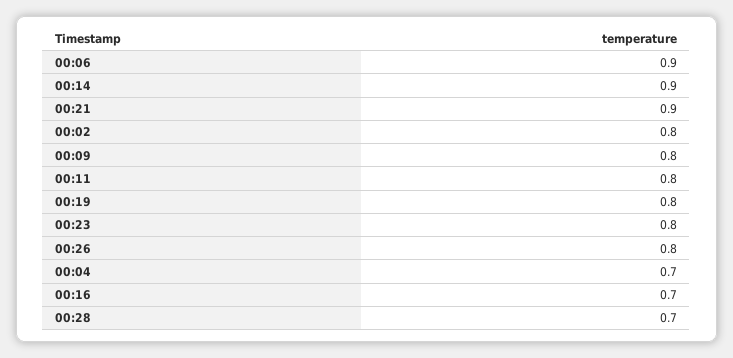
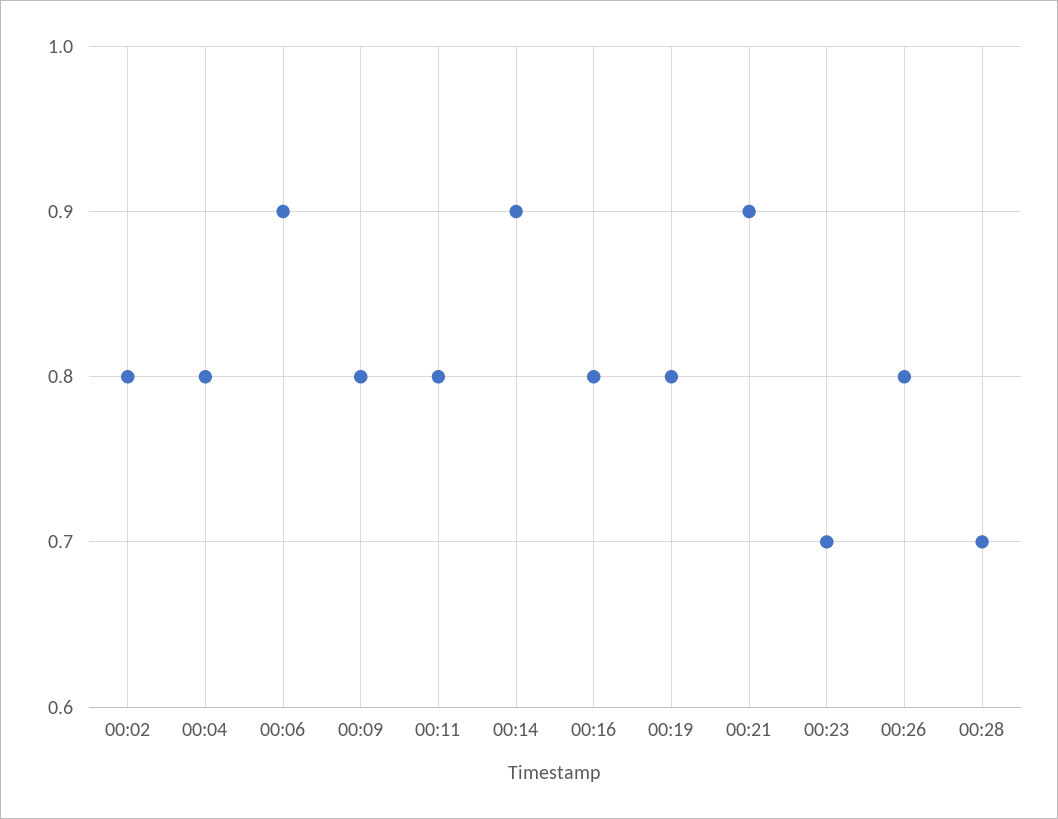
  {
    "00:06": 0.9,
    "00:14": 0.9,
    "00:21": 0.9,
    "00:02": 0.8,
    "00:09": 0.8,
    "00:11": 0.8,
    "00:19": 0.8,
-   "00:23": 0.8,
+   "00:23": 0.7,
    "00:26": 0.8,
-   "00:04": 0.7,
+   "00:04": 0.8,
-   "00:16": 0.7,
+   "00:16": 0.8,
    "00:28": 0.7
  }

